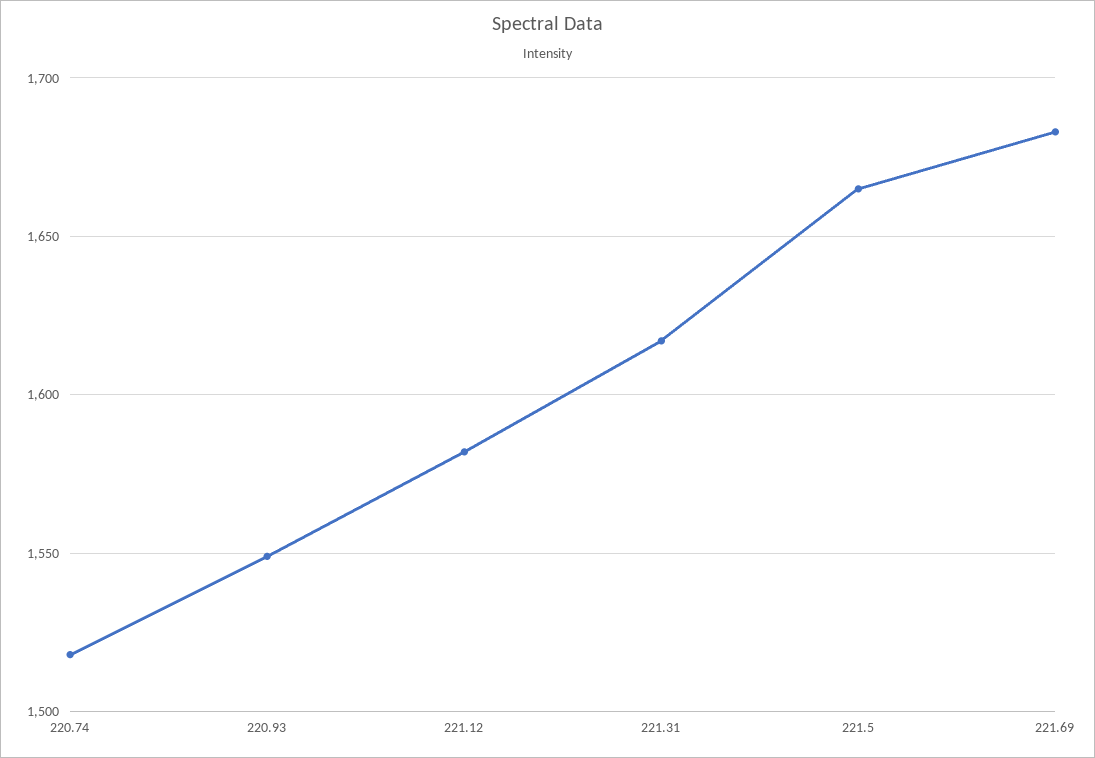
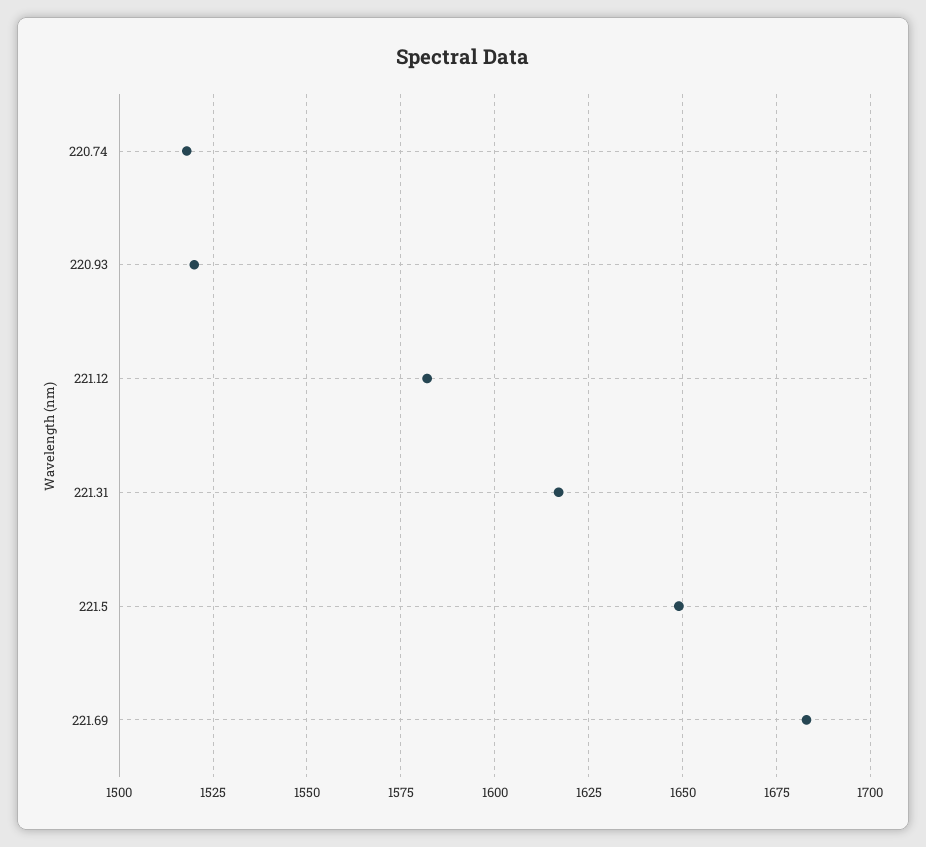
  {
    "220.74": 1520,
-   "220.93": 1550,
+   "220.93": 1520,
    "221.12": 1580,
    "221.31": 1615,
-   "221.5": 1665,
+   "221.5": 1650,
    "221.69": 1685
  }

